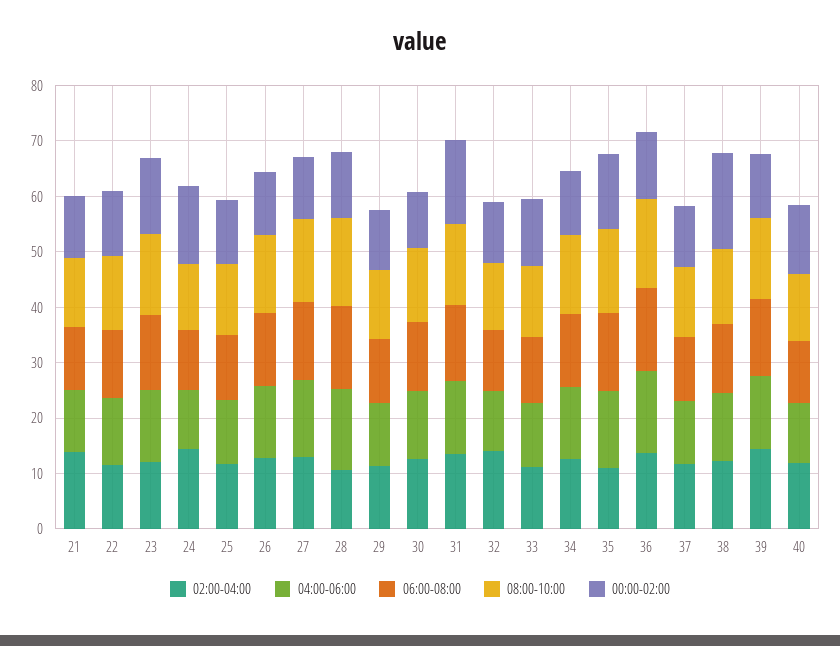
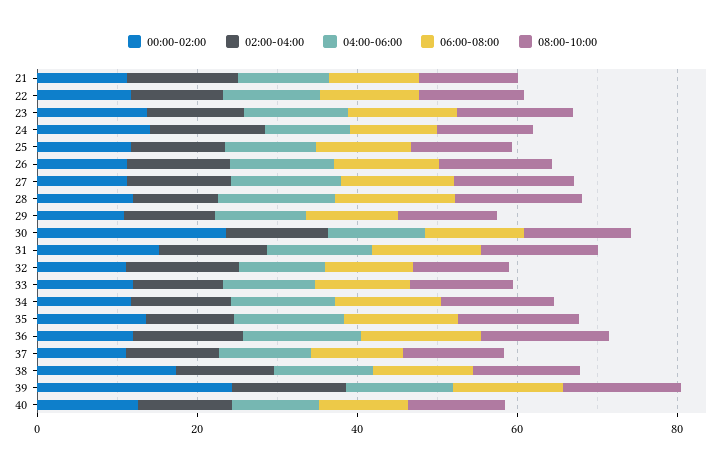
  {
    "02:00-04:00": {
      "21": 14,
      "22": 12,
      "23": 12,
      "24": 14,
      "25": 12,
      "26": 12,
      "27": 14,
      "28": 10,
      "29": 12,
      "30": 12,
      "31": 14,
      "32": 14,
      "33": 12,
      "34": 12,
      "35": 10,
      "36": 14,
      "37": 12,
      "38": 12,
      "39": 14,
      "40": 12
    },
    "04:00-06:00": {
      "21": 12,
      "22": 12,
      "23": 14,
      "24": 10,
      "25": 12,
      "26": 12,
      "27": 14,
      "28": 14,
      "29": 12,
      "30": 12,
      "31": 14,
      "32": 10,
      "33": 12,
      "34": 12,
      "35": 14,
      "36": 14,
      "37": 12,
      "38": 12,
      "39": 14,
      "40": 10
    },
    "06:00-08:00": {
      "21": 12,
      "22": 12,
      "23": 14,
      "24": 10,
      "25": 12,
      "26": 14,
      "27": 14,
      "28": 14,
      "29": 12,
      "30": 12,
      "31": 14,
      "32": 12,
      "33": 12,
      "34": 14,
      "35": 14,
      "36": 16,
      "37": 12,
      "38": 12,
      "39": 14,
      "40": 12
    },
    "08:00-10:00": {
      "21": 12,
      "22": 14,
      "23": 14,
      "24": 12,
      "25": 12,
      "26": 14,
      "27": 16,
      "28": 16,
      "29": 12,
      "30": 14,
      "31": 14,
      "32": 12,
      "33": 12,
      "34": 14,
      "35": 16,
      "36": 16,
      "37": 12,
      "38": 14,
      "39": 14,
      "40": 12
    },
    "00:00-02:00": {
      "21": 12,
      "22": 12,
      "23": 14,
      "24": 14,
      "25": 12,
      "26": 12,
      "27": 12,
      "28": 12,
      "29": 10,
-     "30": 10,
+     "30": 25,
      "31": 16,
      "32": 12,
      "33": 12,
      "34": 12,
      "35": 14,
      "36": 12,
      "37": 12,
      "38": 18,
-     "39": 12,
+     "39": 25,
      "40": 12
    }
  }

